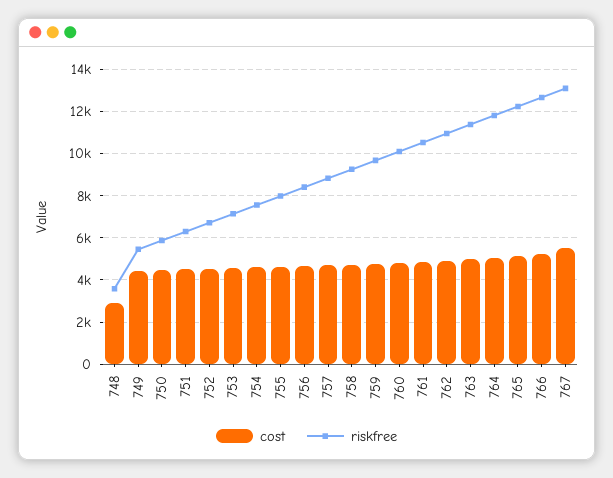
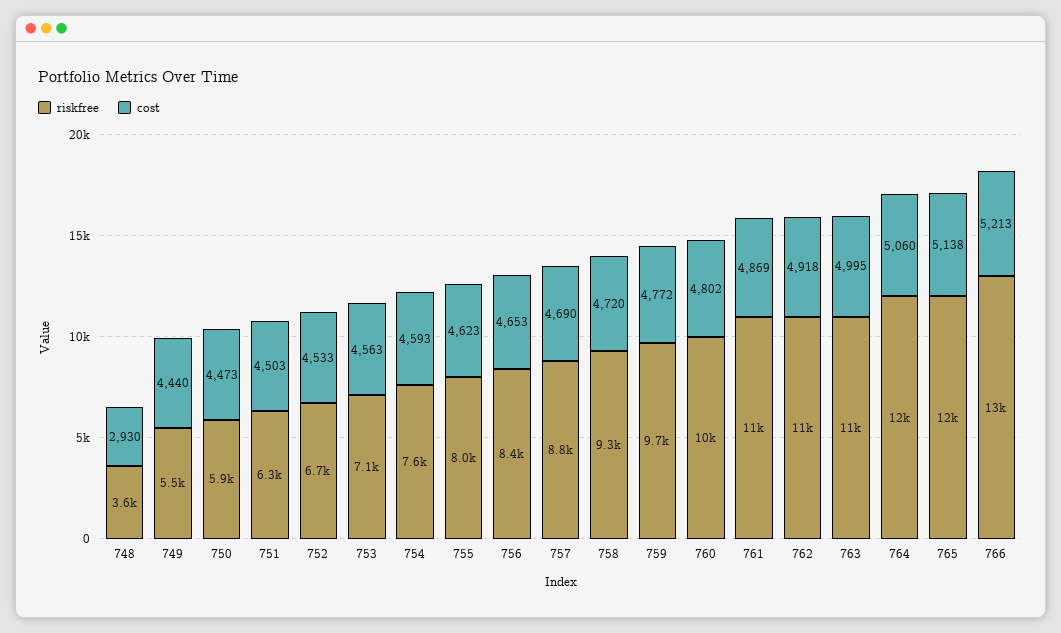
  {
    "cost": {
      "748": 2930,
      "749": 4440,
      "750": 4473,
      "751": 4503,
      "752": 4533,
      "753": 4563,
      "754": 4593,
      "755": 4623,
      "756": 4653,
      "757": 4690,
      "758": 4720,
      "759": 4772,
      "760": 4802,
      "761": 4869,
      "762": 4918,
      "763": 4995,
      "764": 5060,
      "765": 5138,
-     "766": 5213,
+     "766": 5213
-     "767": 5500
    },
    "riskfree": {
      "748": 3600,
      "749": 5500,
      "750": 5900,
      "751": 6300,
      "752": 6700,
      "753": 7100,
      "754": 7600,
      "755": 8000,
      "756": 8400,
      "757": 8800,
      "758": 9300,
      "759": 9700,
      "760": 10000,
      "761": 11000,
      "762": 11000,
      "763": 11000,
      "764": 12000,
      "765": 12000,
-     "766": 13000,
+     "766": 13000
-     "767": 13000
    }
  }

